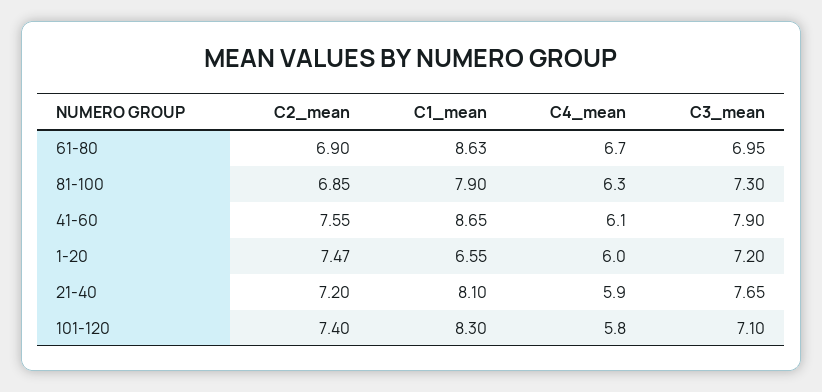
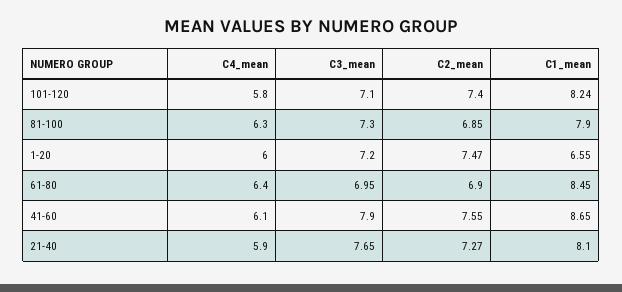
  {
    "C2_mean": {
      "61-80": 6.9,
      "81-100": 6.85,
      "41-60": 7.55,
      "1-20": 7.47,
-     "21-40": 7.2,
+     "21-40": 7.27,
      "101-120": 7.4
    },
    "C1_mean": {
-     "61-80": 8.63,
+     "61-80": 8.45,
      "81-100": 7.9,
      "41-60": 8.65,
      "1-20": 6.55,
      "21-40": 8.1,
-     "101-120": 8.3
+     "101-120": 8.24
    },
    "C4_mean": {
-     "61-80": 6.7,
+     "61-80": 6.4,
      "81-100": 6.3,
      "41-60": 6.1,
      "1-20": 6,
      "21-40": 5.9,
      "101-120": 5.8
    },
    "C3_mean": {
      "61-80": 6.95,
      "81-100": 7.3,
      "41-60": 7.9,
      "1-20": 7.2,
      "21-40": 7.65,
      "101-120": 7.1
    }
  }

